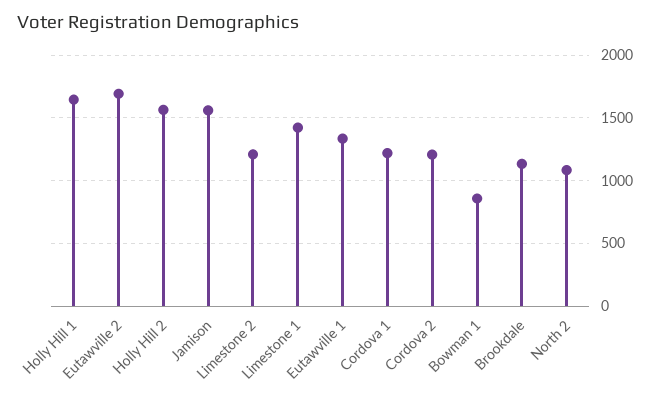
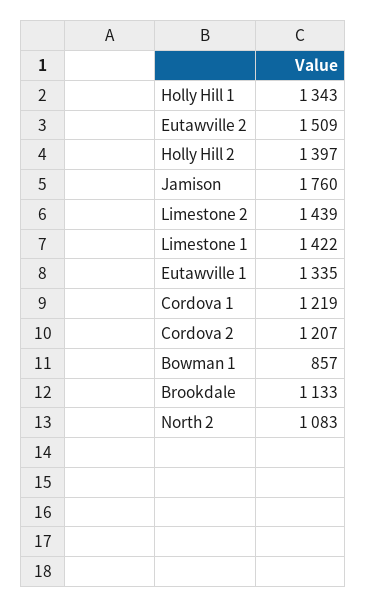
  {
-   "Holly Hill 1": 1650,
+   "Holly Hill 1": 1343,
-   "Eutawville 2": 1700,
+   "Eutawville 2": 1509,
-   "Holly Hill 2": 1550,
+   "Holly Hill 2": 1397,
-   "Jamison": 1550,
+   "Jamison": 1760,
-   "Limestone 2": 1200,
+   "Limestone 2": 1439,
    "Limestone 1": 1422,
    "Eutawville 1": 1335,
    "Cordova 1": 1219,
    "Cordova 2": 1207,
    "Bowman 1": 857,
    "Brookdale": 1133,
    "North 2": 1083
  }

